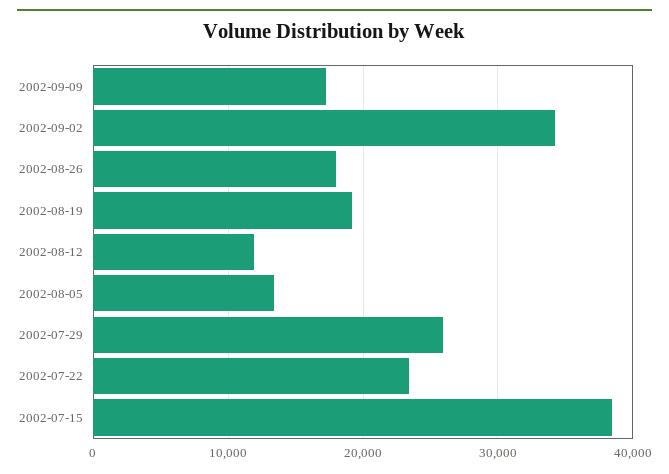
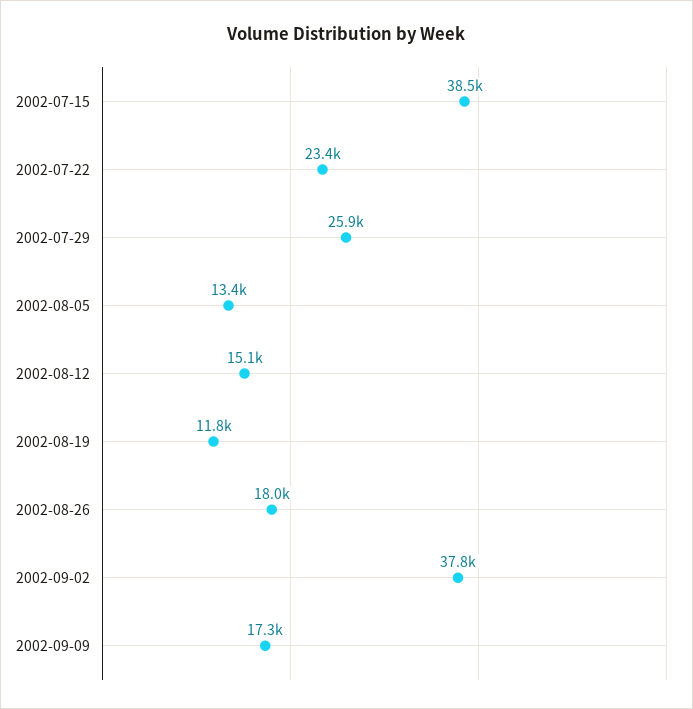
  {
    "2002-09-09": 17300,
-   "2002-09-02": 34000,
+   "2002-09-02": 37800,
    "2002-08-26": 18000,
-   "2002-08-19": 19000,
+   "2002-08-19": 11800,
-   "2002-08-12": 12000,
+   "2002-08-12": 15100,
    "2002-08-05": 13400,
    "2002-07-29": 25900,
    "2002-07-22": 23400,
    "2002-07-15": 38500
  }

